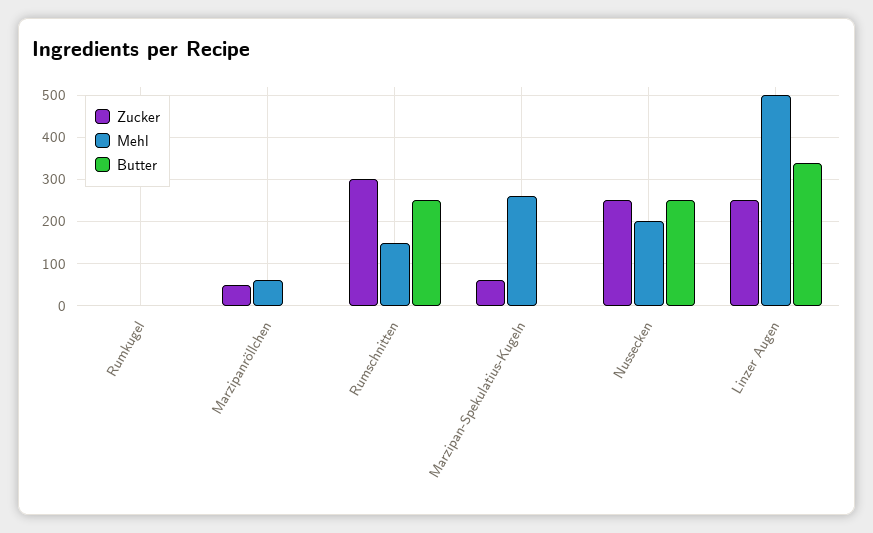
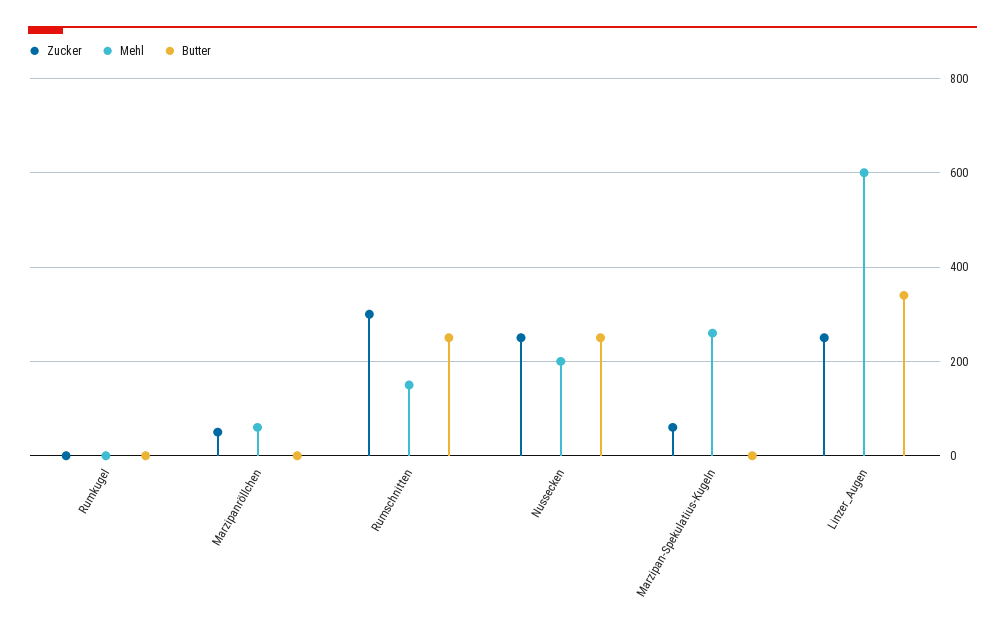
  {
    "Zucker": {
      "Rumkugel": 0,
      "Marzipanröllchen": 60,
      "Rumschnitten": 300,
      "Marzipan-Spekulatius-Kugeln": 60,
      "Nussecken": 260,
      "Linzer Augen": 260
    },
    "Mehl": {
      "Rumkugel": 0,
      "Marzipanröllchen": 60,
      "Rumschnitten": 160,
      "Marzipan-Spekulatius-Kugeln": 260,
      "Nussecken": 200,
-     "Linzer Augen": 500
+     "Linzer Augen": 600
    },
    "Butter": {
      "Rumkugel": 0,
      "Marzipanröllchen": 0,
      "Rumschnitten": 260,
      "Marzipan-Spekulatius-Kugeln": 0,
      "Nussecken": 260,
      "Linzer Augen": 340
    }
  }

